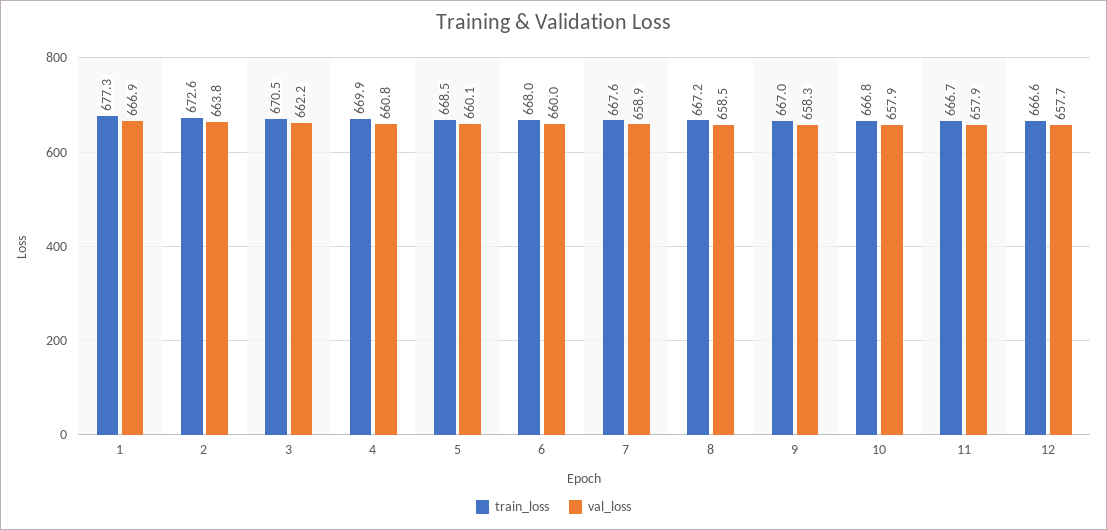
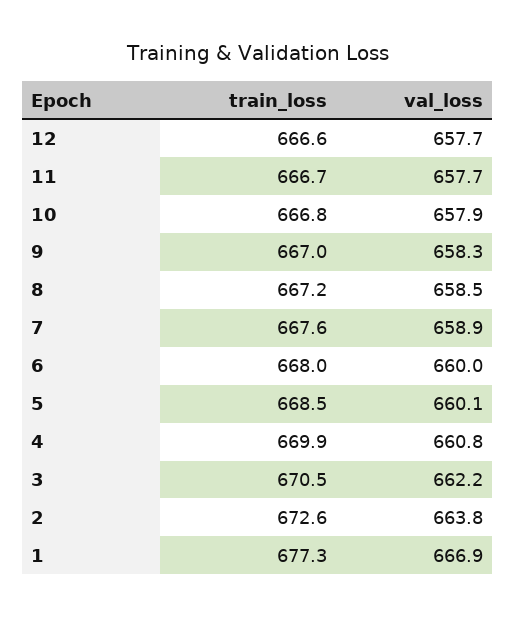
  {
    "train_loss": {
      "1": 677.3,
      "2": 672.6,
      "3": 670.5,
      "4": 669.9,
      "5": 668.5,
      "6": 668,
      "7": 667.6,
      "8": 667.2,
      "9": 667,
      "10": 666.8,
      "11": 666.7,
      "12": 666.6
    },
    "val_loss": {
      "1": 666.9,
      "2": 663.8,
      "3": 662.2,
      "4": 660.8,
      "5": 660.1,
      "6": 660,
      "7": 658.9,
      "8": 658.5,
      "9": 658.3,
      "10": 657.9,
-     "11": 657.9,
+     "11": 657.7,
      "12": 657.7
    }
  }

